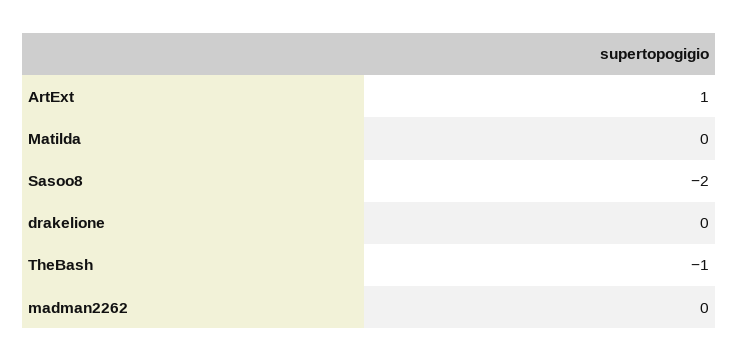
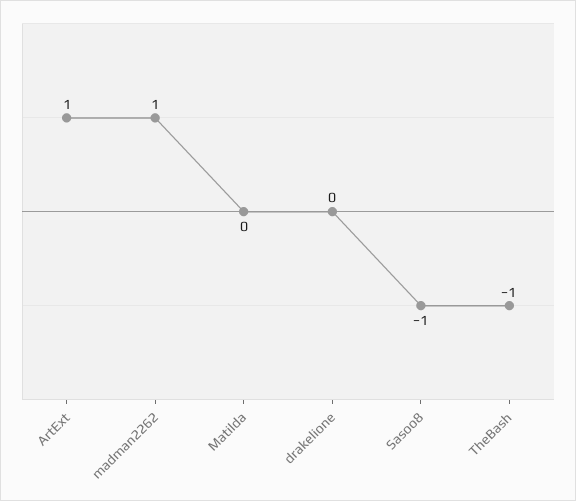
  {
    "ArtExt": 1,
    "Matilda": 0,
-   "Sasoo8": -2,
+   "Sasoo8": -1,
    "drakelione": 0,
    "TheBash": -1,
-   "madman2262": 0
+   "madman2262": 1
  }

